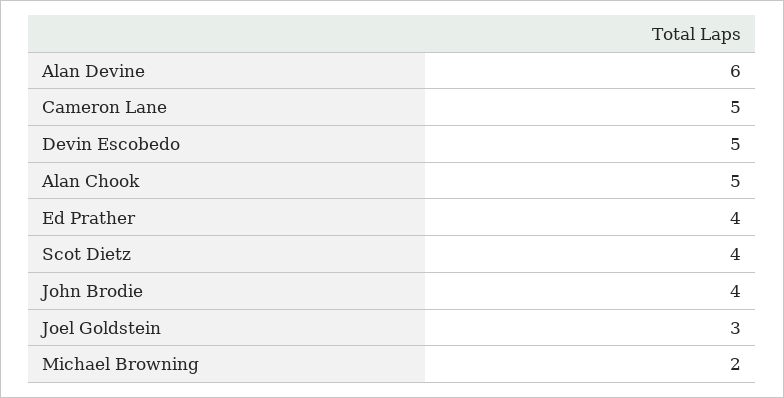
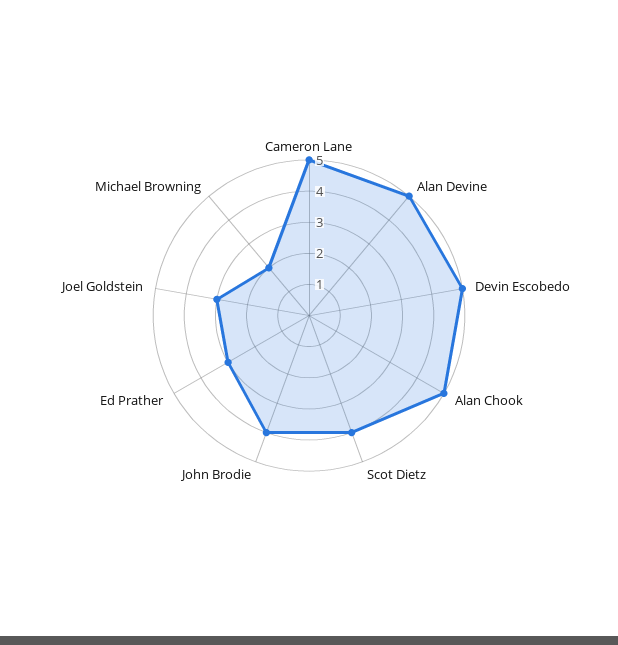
  {
-   "Alan Devine": 6,
+   "Alan Devine": 5,
    "Cameron Lane": 5,
    "Devin Escobedo": 5,
    "Alan Chook": 5,
-   "Ed Prather": 4,
+   "Ed Prather": 3,
    "Scot Dietz": 4,
    "John Brodie": 4,
    "Joel Goldstein": 3,
    "Michael Browning": 2
  }

